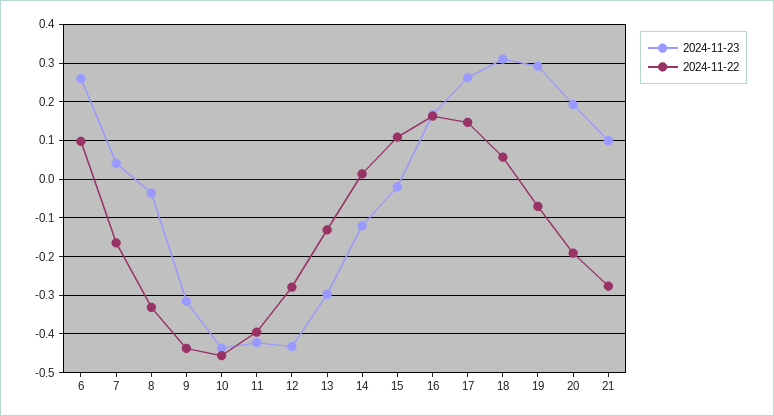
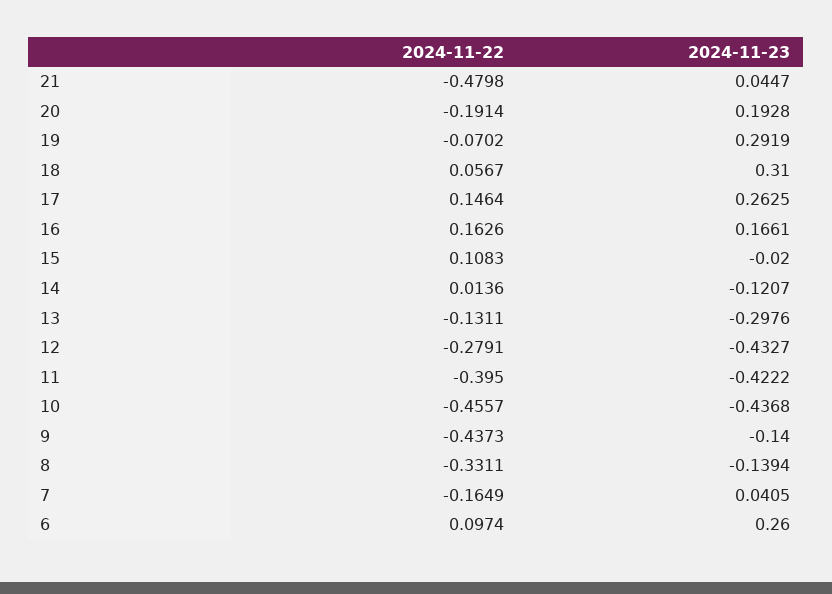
  {
    "2024-11-23": {
      "6": 0.26,
      "7": 0.0405,
-     "8": -0.04,
+     "8": -0.1394,
-     "9": -0.32,
+     "9": -0.14,
      "10": -0.4368,
      "11": -0.4222,
      "12": -0.4327,
      "13": -0.2976,
      "14": -0.1207,
      "15": -0.02,
      "16": 0.1661,
      "17": 0.2625,
      "18": 0.31,
      "19": 0.2919,
      "20": 0.1928,
-     "21": 0.1
+     "21": 0.0447
    },
    "2024-11-22": {
      "6": 0.0974,
      "7": -0.1649,
      "8": -0.3311,
      "9": -0.4373,
      "10": -0.4557,
      "11": -0.395,
      "12": -0.2791,
      "13": -0.1311,
      "14": 0.0136,
      "15": 0.1083,
      "16": 0.1626,
      "17": 0.1464,
      "18": 0.0567,
      "19": -0.0702,
      "20": -0.1914,
-     "21": -0.28
+     "21": -0.4798
    }
  }

